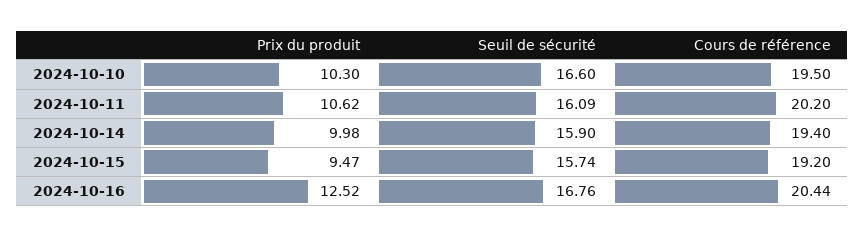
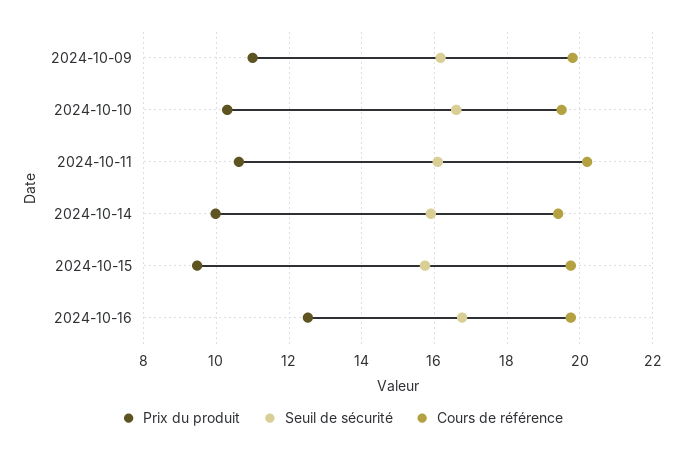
  {
    "Prix du produit": {
      "2024-10-10": 10.3,
      "2024-10-11": 10.62,
      "2024-10-14": 9.98,
      "2024-10-15": 9.47,
-     "2024-10-16": 12.52
+     "2024-10-16": 12.52,
+     "2024-10-09": 11
    },
    "Seuil de sécurité": {
      "2024-10-10": 16.6,
      "2024-10-11": 16.09,
      "2024-10-14": 15.9,
      "2024-10-15": 15.74,
-     "2024-10-16": 16.76
+     "2024-10-16": 16.76,
+     "2024-10-09": 16.2
    },
    "Cours de référence": {
      "2024-10-10": 19.5,
      "2024-10-11": 20.2,
      "2024-10-14": 19.4,
-     "2024-10-15": 19.2,
+     "2024-10-15": 19.8,
-     "2024-10-16": 20.44
+     "2024-10-16": 19.8,
+     "2024-10-09": 19.8
    }
  }

